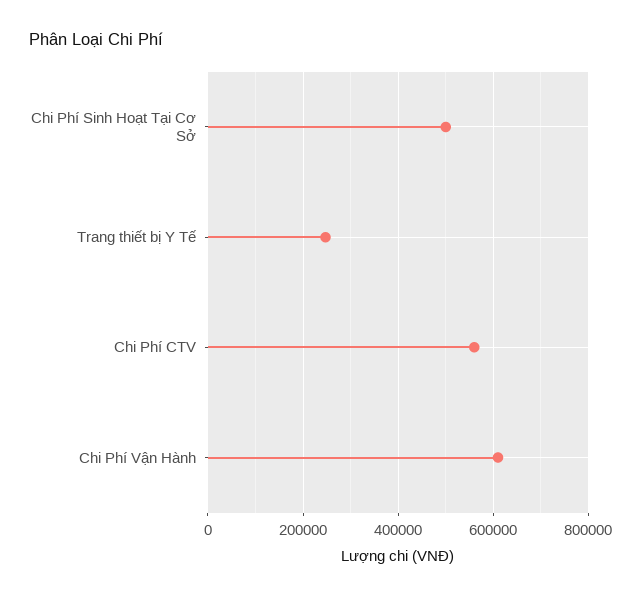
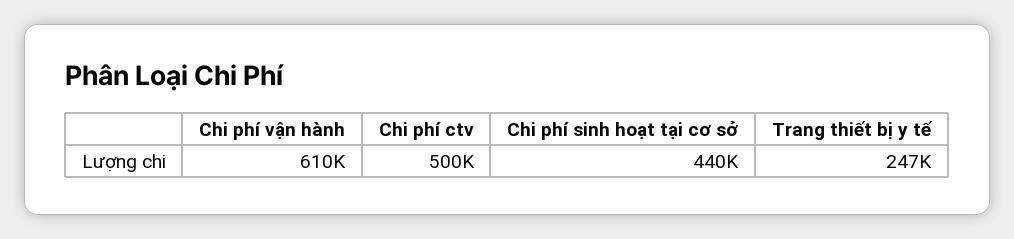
  {
-   "Chi Phí Sinh Hoạt Tại Cơ Sở": 500000,
+   "Chi Phí Sinh Hoạt Tại Cơ Sở": 440000,
    "Trang thiết bị Y Tế": 247000,
-   "Chi Phí CTV": 560000,
+   "Chi Phí CTV": 500000,
    "Chi Phí Vận Hành": 610000
  }

